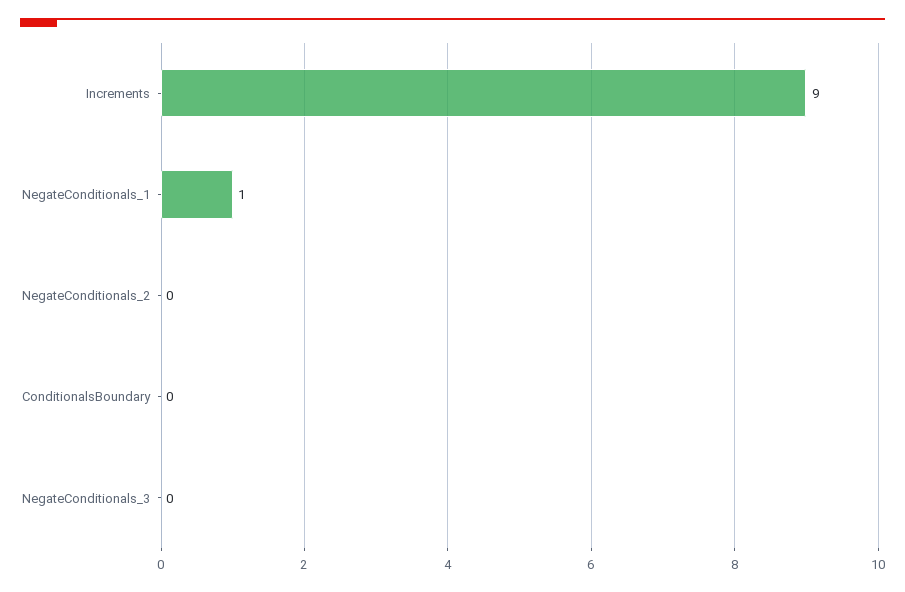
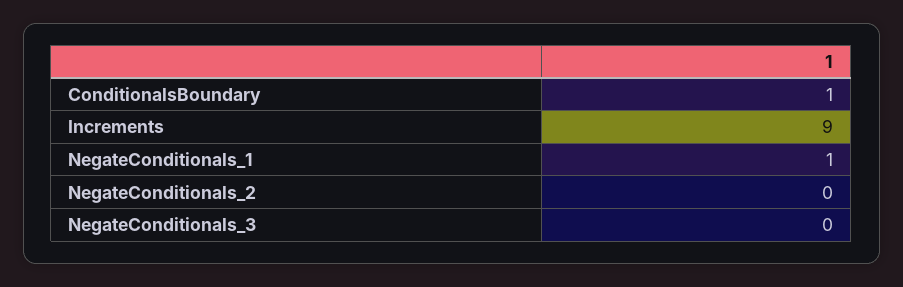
  {
    "Increments": 9,
    "NegateConditionals_1": 1,
    "NegateConditionals_2": 0,
-   "ConditionalsBoundary": 0,
+   "ConditionalsBoundary": 1,
    "NegateConditionals_3": 0
  }

